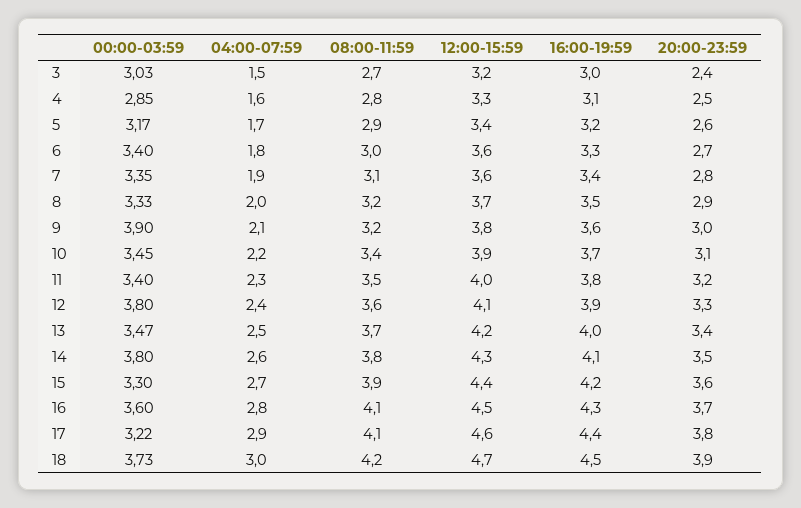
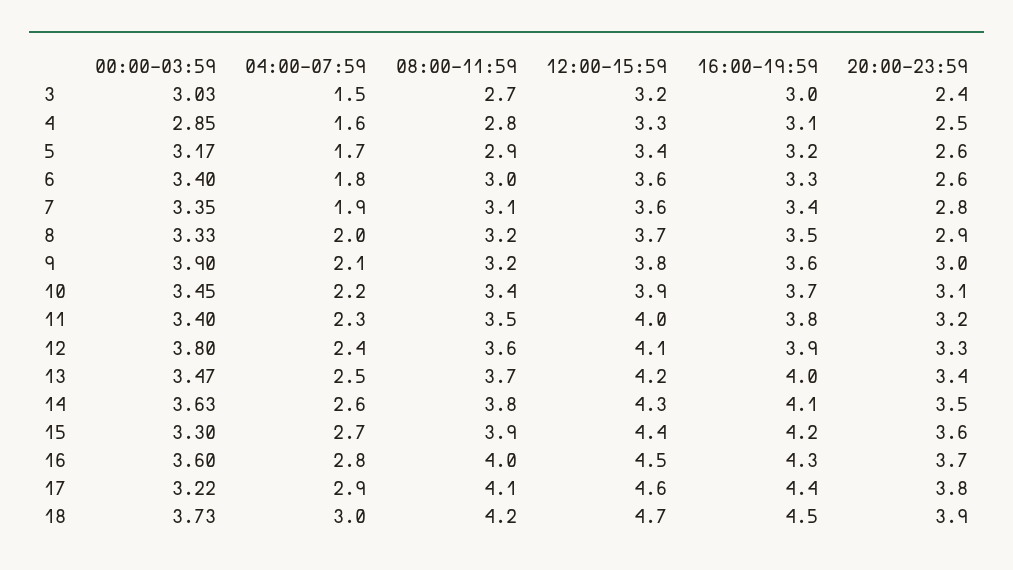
  {
    "00:00-03:59": {
      "3": 3.03,
      "4": 2.85,
      "5": 3.17,
      "6": 3.4,
      "7": 3.35,
      "8": 3.33,
      "9": 3.9,
      "10": 3.45,
      "11": 3.4,
      "12": 3.8,
      "13": 3.47,
-     "14": 3.8,
+     "14": 3.63,
      "15": 3.3,
      "16": 3.6,
      "17": 3.22,
      "18": 3.73
    },
    "04:00-07:59": {
      "3": 1.5,
      "4": 1.6,
      "5": 1.7,
      "6": 1.8,
      "7": 1.9,
      "8": 2,
      "9": 2.1,
      "10": 2.2,
      "11": 2.3,
      "12": 2.4,
      "13": 2.5,
      "14": 2.6,
      "15": 2.7,
      "16": 2.8,
      "17": 2.9,
      "18": 3
    },
    "08:00-11:59": {
      "3": 2.7,
      "4": 2.8,
      "5": 2.9,
      "6": 3,
      "7": 3.1,
      "8": 3.2,
      "9": 3.2,
      "10": 3.4,
      "11": 3.5,
      "12": 3.6,
      "13": 3.7,
      "14": 3.8,
      "15": 3.9,
-     "16": 4.1,
+     "16": 4,
      "17": 4.1,
      "18": 4.2
    },
    "12:00-15:59": {
      "3": 3.2,
      "4": 3.3,
      "5": 3.4,
      "6": 3.6,
      "7": 3.6,
      "8": 3.7,
      "9": 3.8,
      "10": 3.9,
      "11": 4,
      "12": 4.1,
      "13": 4.2,
      "14": 4.3,
      "15": 4.4,
      "16": 4.5,
      "17": 4.6,
      "18": 4.7
    },
    "16:00-19:59": {
      "3": 3,
      "4": 3.1,
      "5": 3.2,
      "6": 3.3,
      "7": 3.4,
      "8": 3.5,
      "9": 3.6,
      "10": 3.7,
      "11": 3.8,
      "12": 3.9,
      "13": 4,
      "14": 4.1,
      "15": 4.2,
      "16": 4.3,
      "17": 4.4,
      "18": 4.5
    },
    "20:00-23:59": {
      "3": 2.4,
      "4": 2.5,
      "5": 2.6,
-     "6": 2.7,
+     "6": 2.6,
      "7": 2.8,
      "8": 2.9,
      "9": 3,
      "10": 3.1,
      "11": 3.2,
      "12": 3.3,
      "13": 3.4,
      "14": 3.5,
      "15": 3.6,
      "16": 3.7,
      "17": 3.8,
      "18": 3.9
    }
  }

